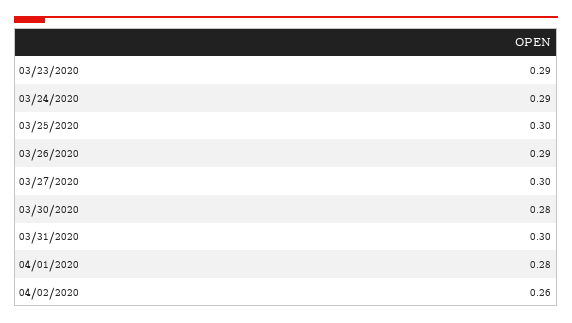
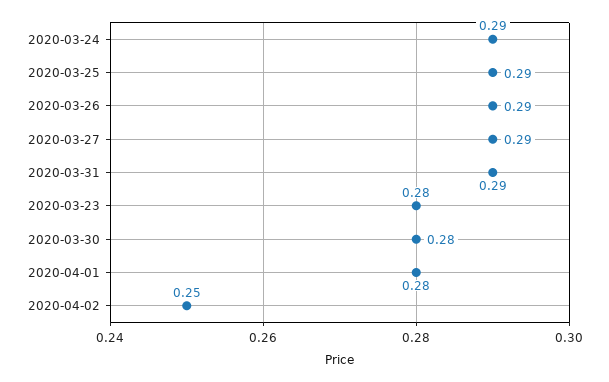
  {
-   "03/23/2020": 0.29,
+   "03/23/2020": 0.28,
    "03/24/2020": 0.29,
-   "03/25/2020": 0.3,
+   "03/25/2020": 0.29,
    "03/26/2020": 0.29,
-   "03/27/2020": 0.3,
+   "03/27/2020": 0.29,
    "03/30/2020": 0.28,
-   "03/31/2020": 0.3,
+   "03/31/2020": 0.29,
    "04/01/2020": 0.28,
-   "04/02/2020": 0.26
+   "04/02/2020": 0.25
  }

